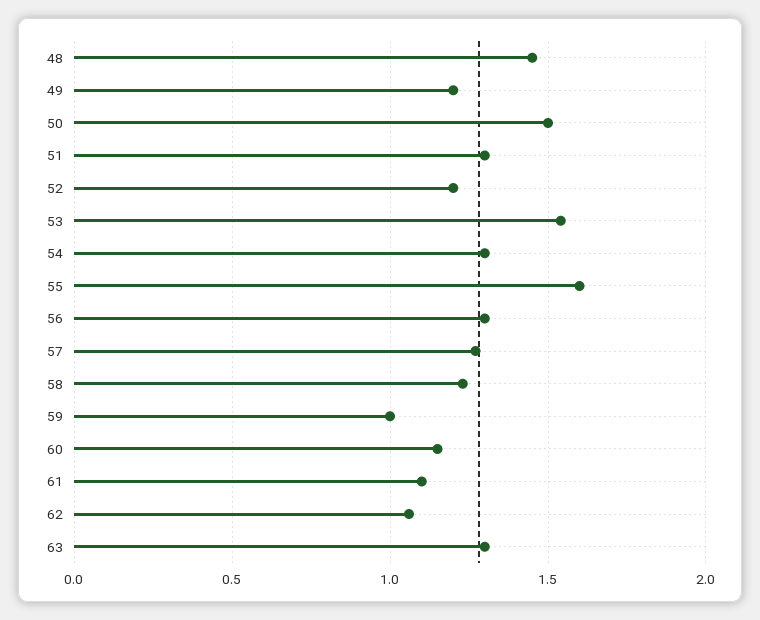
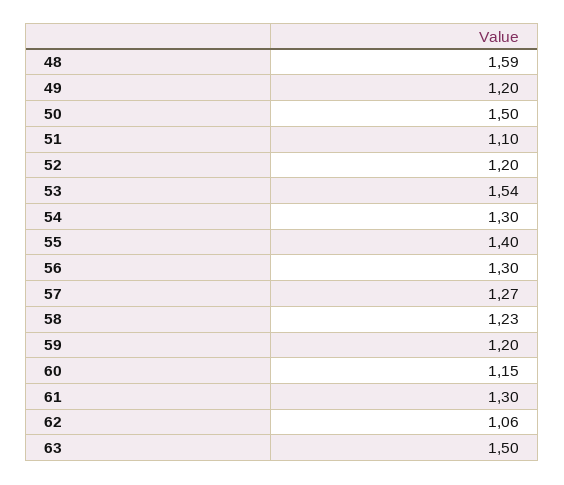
  {
-   "48": 1.45,
+   "48": 1.59,
    "49": 1.2,
    "50": 1.5,
-   "51": 1.3,
+   "51": 1.1,
    "52": 1.2,
    "53": 1.54,
    "54": 1.3,
-   "55": 1.6,
+   "55": 1.4,
    "56": 1.3,
    "57": 1.27,
    "58": 1.23,
-   "59": 1,
+   "59": 1.2,
    "60": 1.15,
-   "61": 1.1,
+   "61": 1.3,
    "62": 1.06,
-   "63": 1.3
+   "63": 1.5
  }

